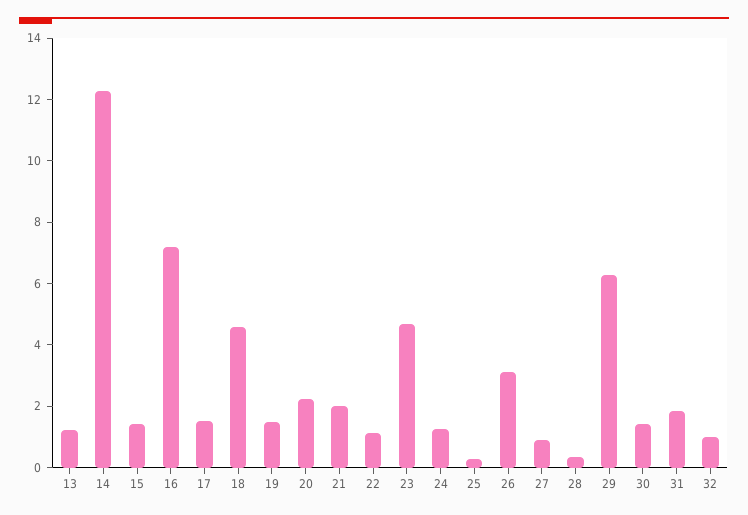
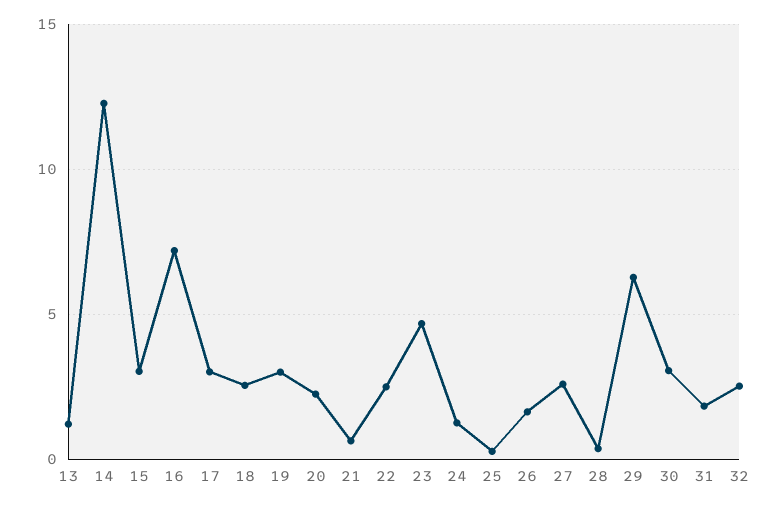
  {
    "13": 1,
    "14": 12.5,
-   "15": 1.5,
+   "15": 3,
    "16": 7,
-   "17": 1.5,
+   "17": 3,
-   "18": 4.5,
+   "18": 2.5,
-   "19": 1.5,
+   "19": 3,
    "20": 2,
-   "21": 2,
+   "21": 0.5,
-   "22": 1,
+   "22": 2.5,
    "23": 4.5,
    "24": 1.5,
    "25": 0.5,
-   "26": 3,
+   "26": 1.5,
-   "27": 1,
+   "27": 2.5,
    "28": 0.5,
    "29": 6.5,
-   "30": 1.5,
+   "30": 3,
    "31": 2,
-   "32": 1
+   "32": 2.5
  }

